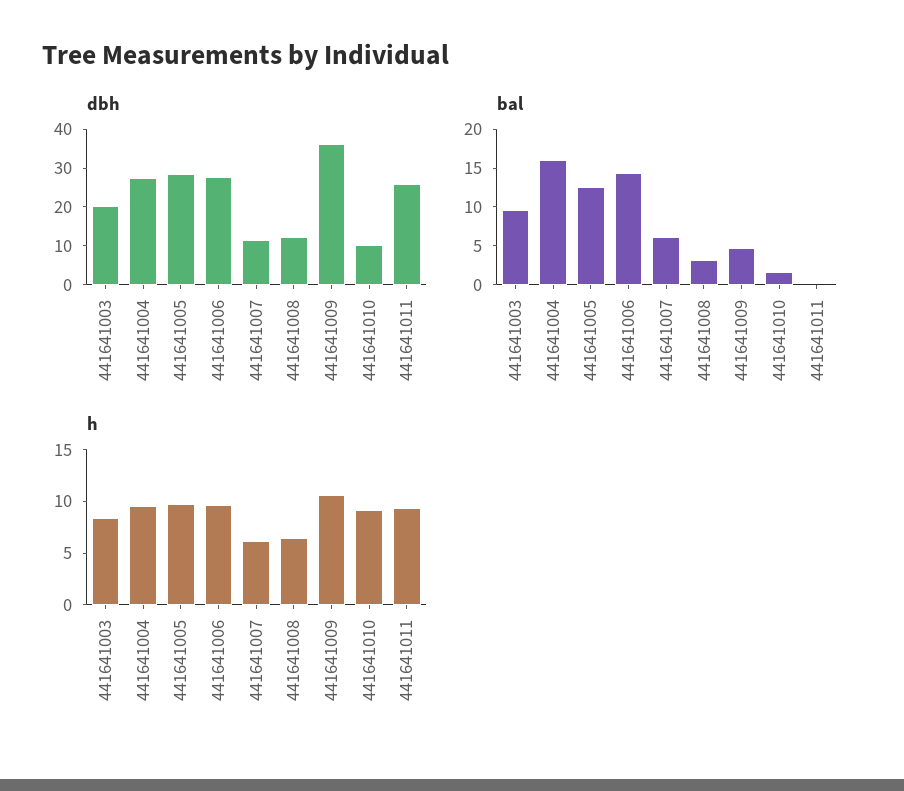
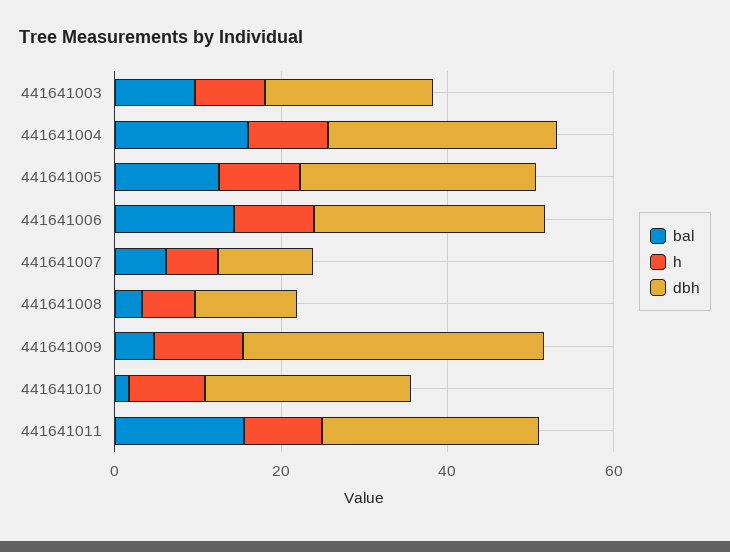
  {
    "dbh": {
      "441641003": 20,
      "441641004": 27.5,
      "441641005": 27.5,
      "441641006": 27.5,
      "441641007": 12.5,
      "441641008": 12.5,
      "441641009": 37.5,
-     "441641010": 10,
+     "441641010": 25,
      "441641011": 25
    },
    "bal": {
      "441641003": 10,
      "441641004": 15,
      "441641005": 12.5,
      "441641006": 15,
      "441641007": 5,
      "441641008": 2.5,
      "441641009": 5,
      "441641010": 2.5,
-     "441641011": 0
+     "441641011": 15
    },
    "h": {
      "441641003": 8,
      "441641004": 10,
      "441641005": 10,
      "441641006": 10,
      "441641007": 6,
      "441641008": 6,
      "441641009": 11,
      "441641010": 9,
      "441641011": 9
    }
  }

